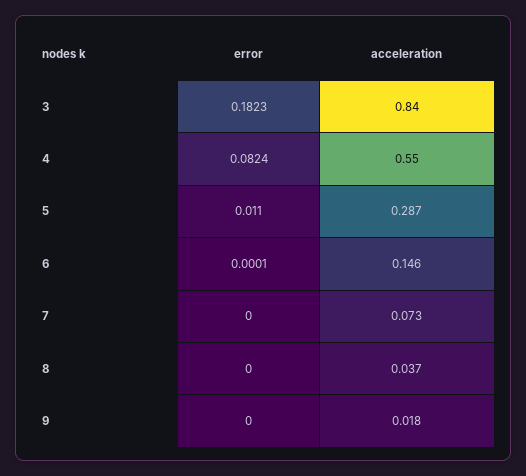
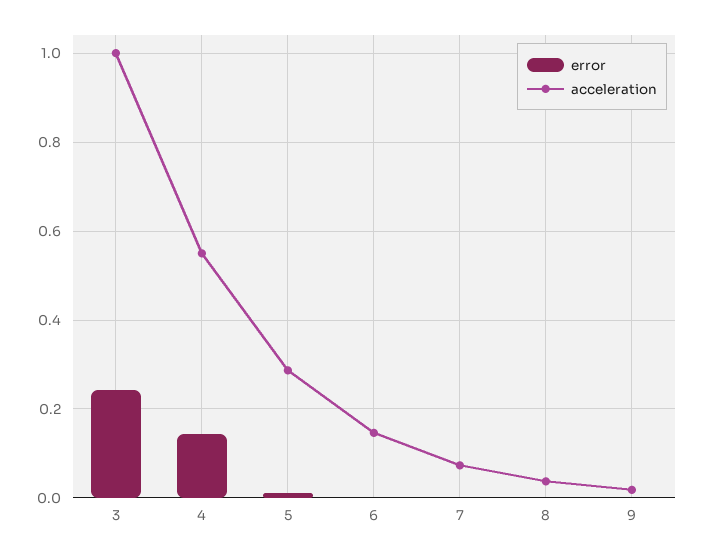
  {
    "error": {
-     "3": 0.1823,
+     "3": 0.24,
-     "4": 0.0824,
+     "4": 0.14,
      "5": 0.011,
      "6": 0.0001,
      "7": 0,
      "8": 0,
      "9": 0
    },
    "acceleration": {
-     "3": 0.84,
+     "3": 1,
      "4": 0.55,
      "5": 0.287,
      "6": 0.146,
      "7": 0.073,
      "8": 0.037,
      "9": 0.018
    }
  }

